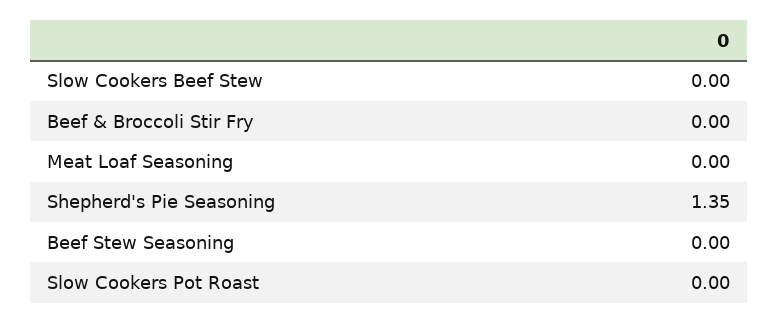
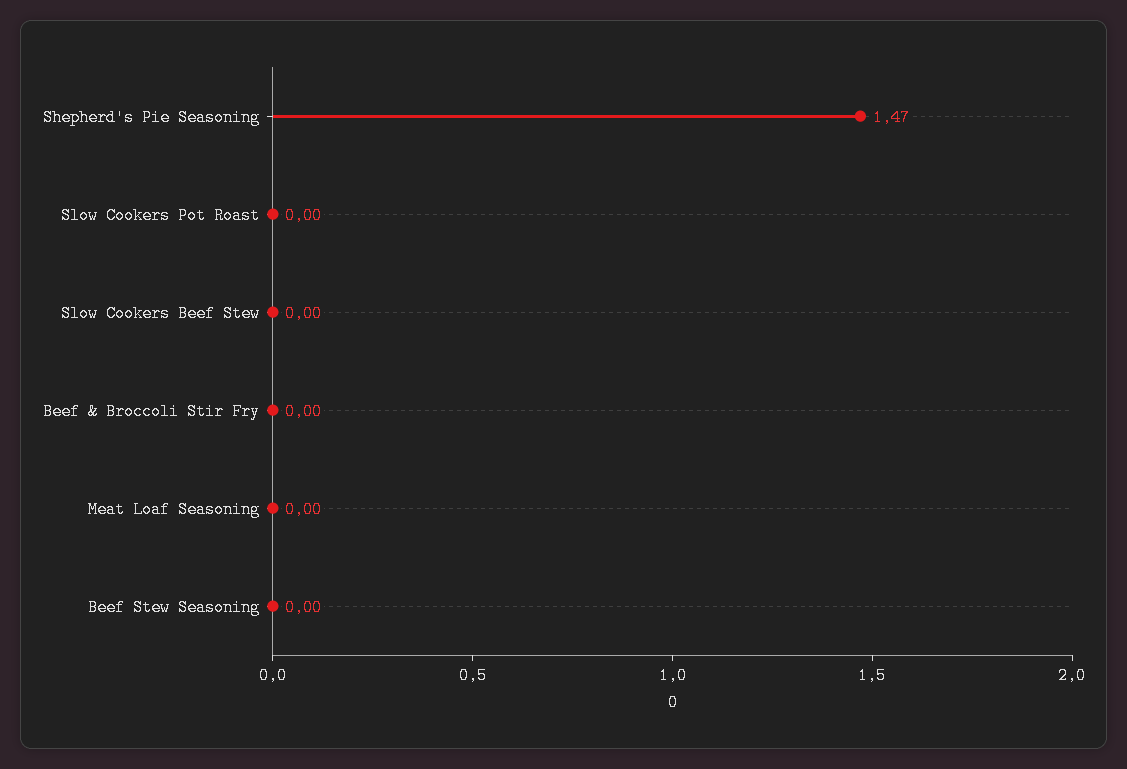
  {
    "Slow Cookers Beef Stew": 0,
    "Beef & Broccoli Stir Fry": 0,
    "Meat Loaf Seasoning": 0,
-   "Shepherd's Pie Seasoning": 1.35,
+   "Shepherd's Pie Seasoning": 1.47,
    "Beef Stew Seasoning": 0,
    "Slow Cookers Pot Roast": 0
  }

